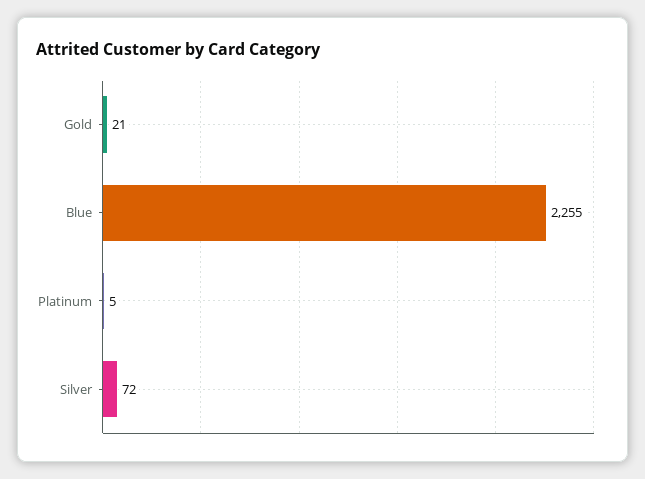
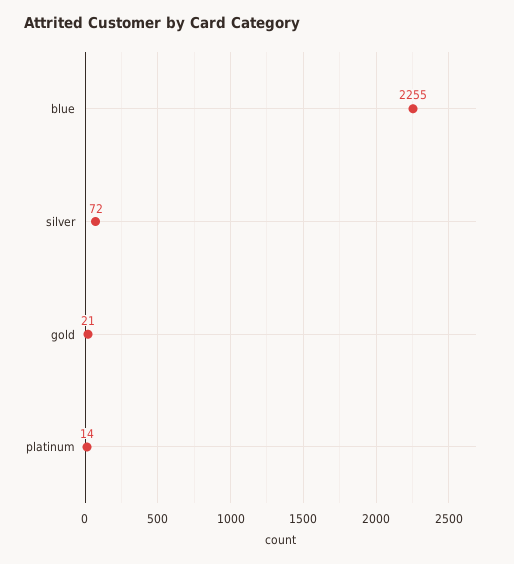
  {
    "Gold": 21,
    "Blue": 2255,
-   "Platinum": 5,
+   "Platinum": 14,
    "Silver": 72
  }

